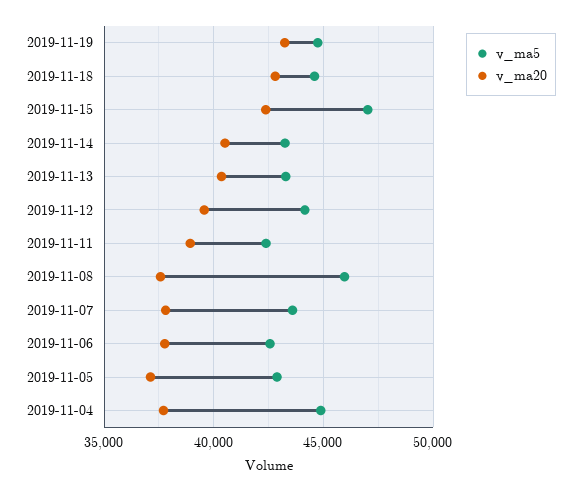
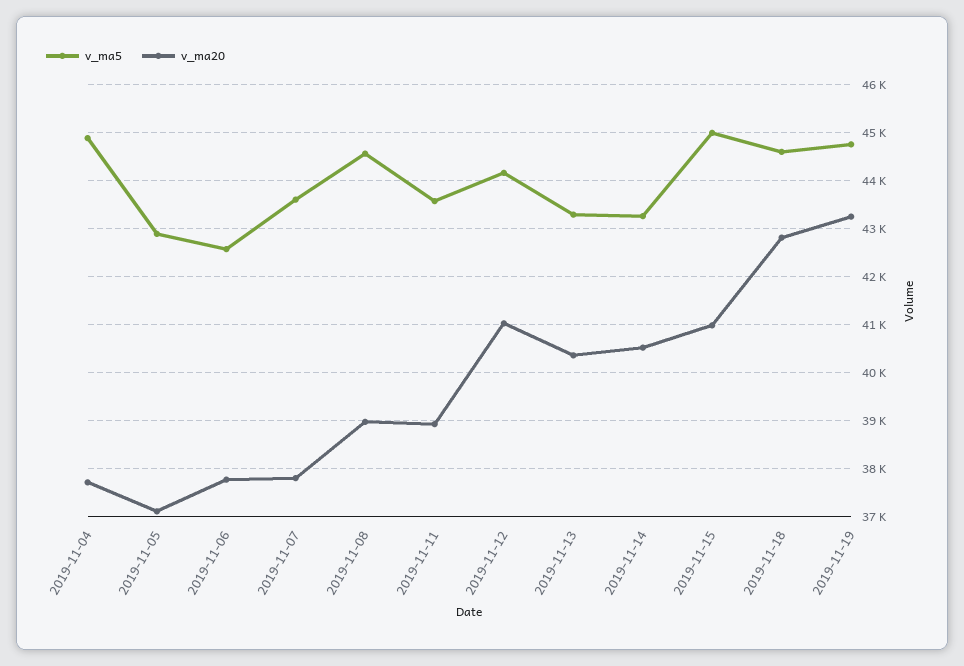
  {
    "v_ma5": {
      "2019-11-19": 44800,
      "2019-11-18": 44600,
-     "2019-11-15": 47000,
+     "2019-11-15": 45000,
      "2019-11-14": 43200,
      "2019-11-13": 43200,
      "2019-11-12": 44200,
-     "2019-11-11": 42500,
+     "2019-11-11": 43600,
-     "2019-11-08": 46000,
+     "2019-11-08": 44600,
      "2019-11-07": 43600,
      "2019-11-06": 42600,
      "2019-11-05": 42800,
      "2019-11-04": 44800
    },
    "v_ma20": {
      "2019-11-19": 43200,
      "2019-11-18": 42800,
-     "2019-11-15": 42500,
+     "2019-11-15": 41000,
      "2019-11-14": 40600,
      "2019-11-13": 40400,
-     "2019-11-12": 39500,
+     "2019-11-12": 41000,
      "2019-11-11": 39000,
-     "2019-11-08": 37500,
+     "2019-11-08": 39000,
      "2019-11-07": 37800,
      "2019-11-06": 37800,
      "2019-11-05": 37200,
      "2019-11-04": 37800
    }
  }

